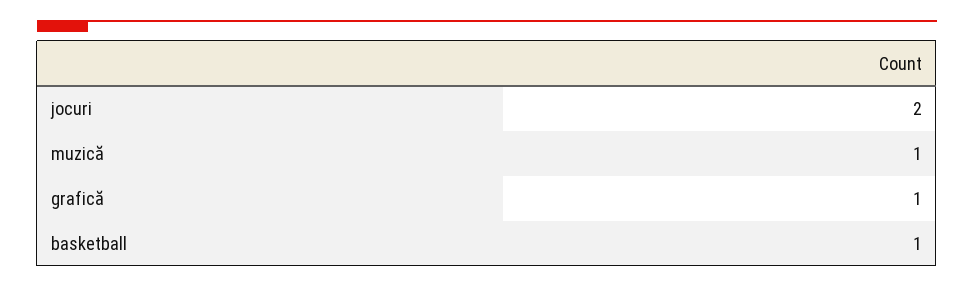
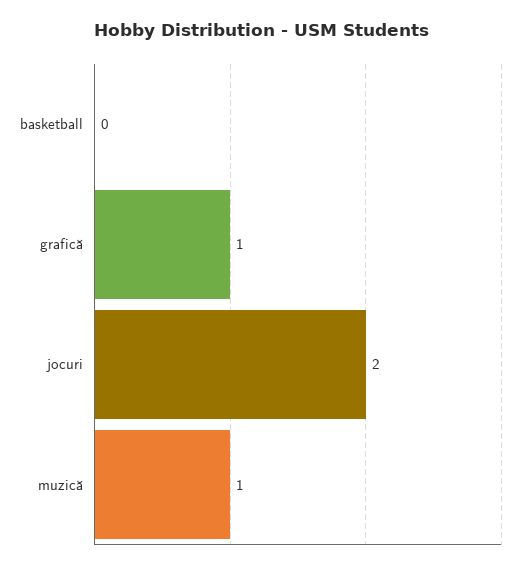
  {
    "jocuri": 2,
    "muzică": 1,
    "grafică": 1,
-   "basketball": 1
+   "basketball": 0
  }

